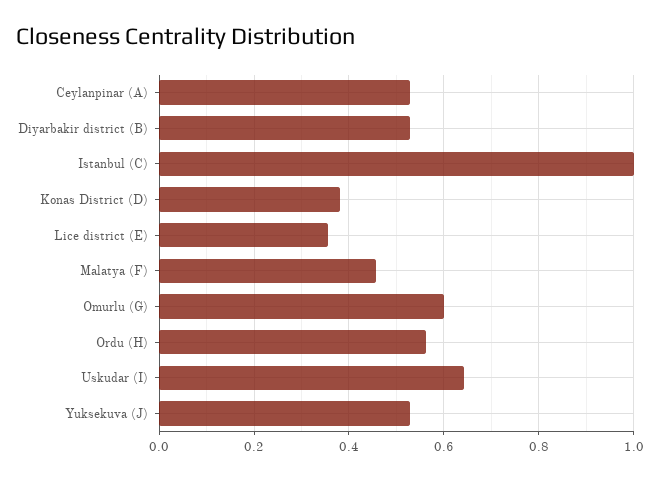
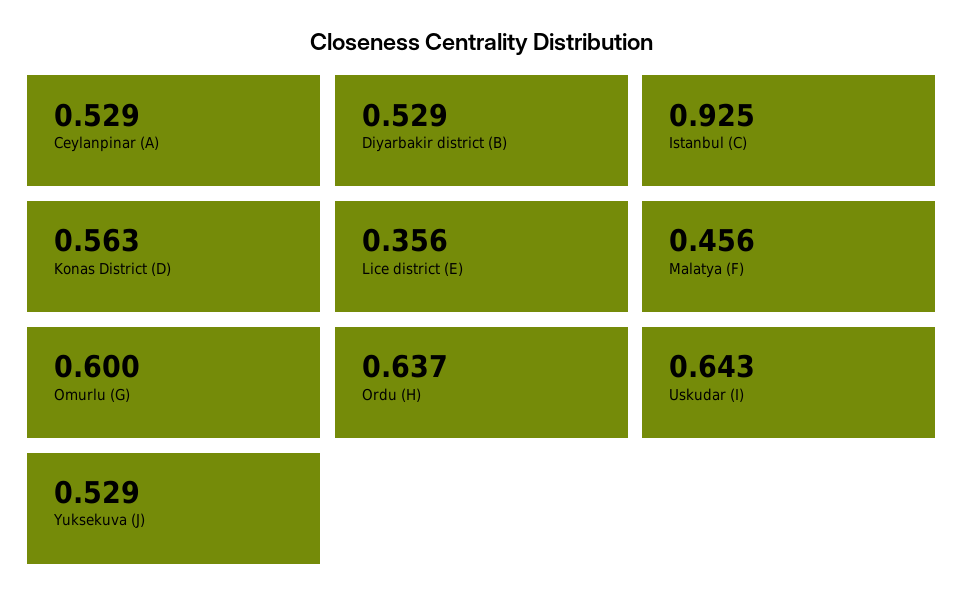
  {
    "Ceylanpinar (A)": 0.529,
    "Diyarbakir district (B)": 0.529,
-   "Istanbul (C)": 1,
+   "Istanbul (C)": 0.925,
-   "Konas District (D)": 0.38,
+   "Konas District (D)": 0.563,
    "Lice district (E)": 0.356,
    "Malatya (F)": 0.456,
    "Omurlu (G)": 0.6,
-   "Ordu (H)": 0.56,
+   "Ordu (H)": 0.637,
    "Uskudar (I)": 0.643,
    "Yuksekuva (J)": 0.529
  }

